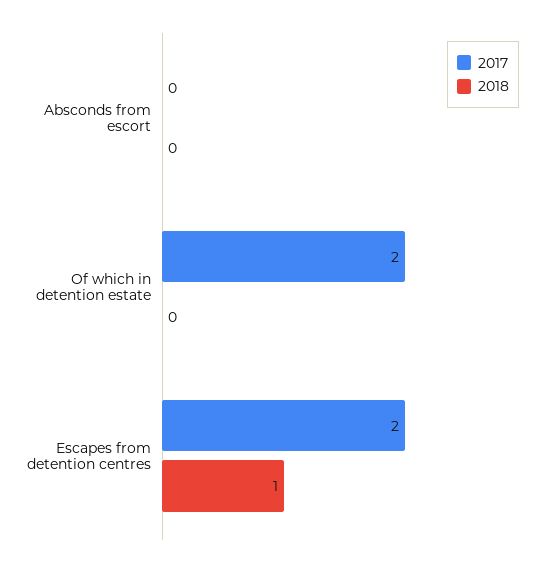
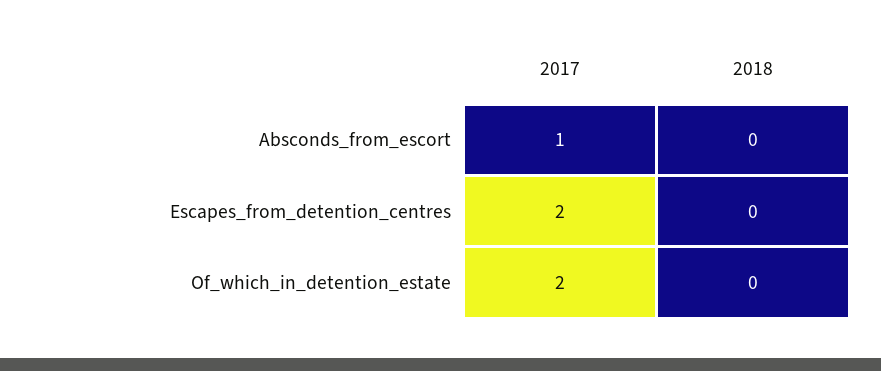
  {
    "2017": {
-     "Absconds from escort": 0,
+     "Absconds from escort": 1,
      "Of which in detention estate": 2,
      "Escapes from detention centres": 2
    },
    "2018": {
      "Absconds from escort": 0,
      "Of which in detention estate": 0,
-     "Escapes from detention centres": 1
+     "Escapes from detention centres": 0
    }
  }

